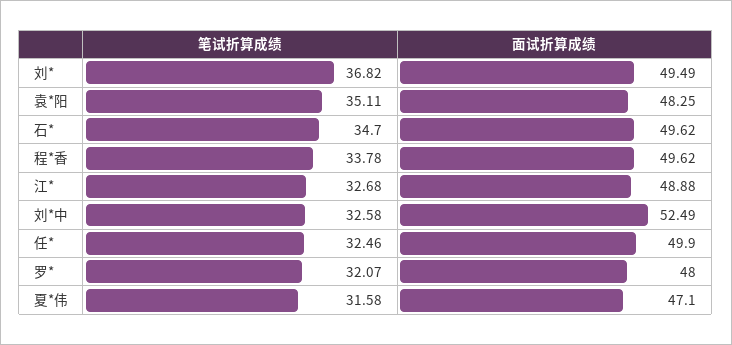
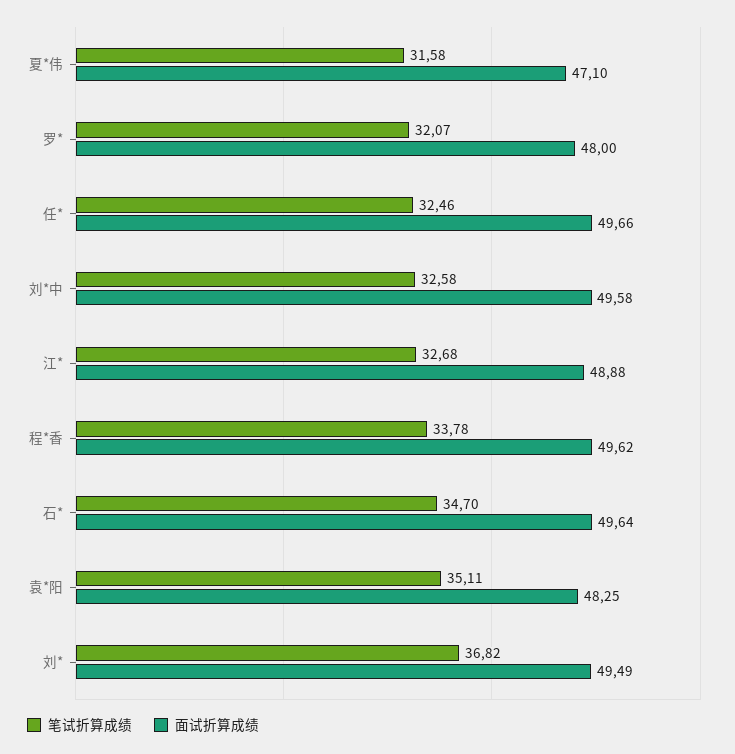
  {
    "笔试折算成绩": {
      "刘*": 36.82,
      "袁*阳": 35.11,
      "石*": 34.7,
      "程*香": 33.78,
      "江*": 32.68,
      "刘*中": 32.58,
      "任*": 32.46,
      "罗*": 32.07,
      "夏*伟": 31.58
    },
    "面试折算成绩": {
      "刘*": 49.49,
      "袁*阳": 48.25,
-     "石*": 49.62,
+     "石*": 49.64,
      "程*香": 49.62,
      "江*": 48.88,
-     "刘*中": 52.49,
+     "刘*中": 49.58,
-     "任*": 49.9,
+     "任*": 49.66,
      "罗*": 48,
      "夏*伟": 47.1
    }
  }

